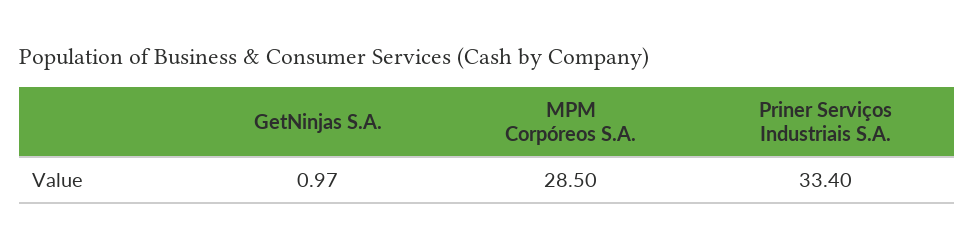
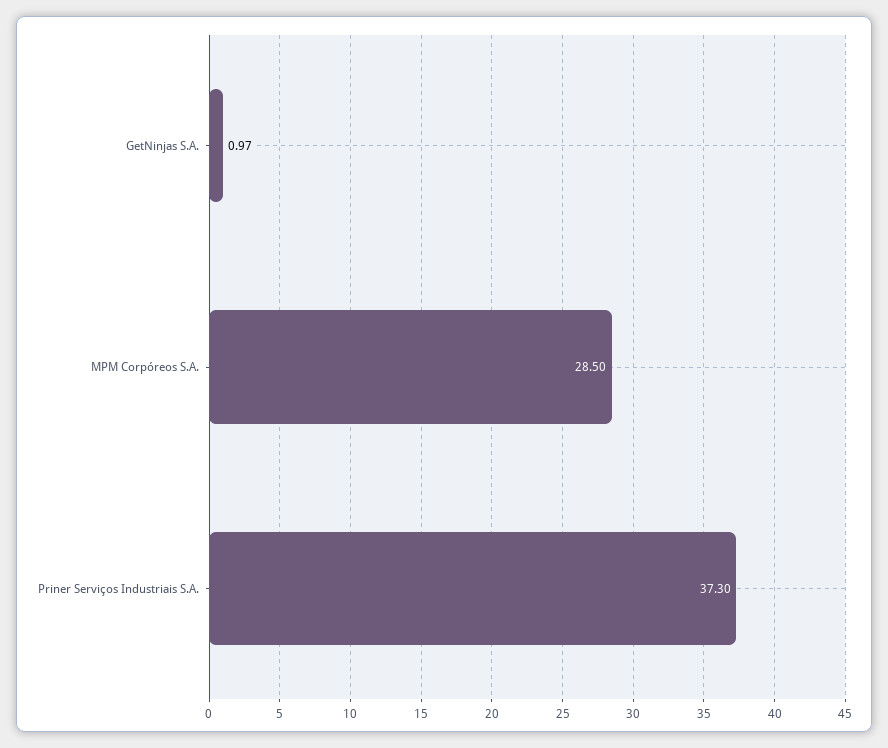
  {
    "GetNinjas S.A.": 0.97,
    "MPM Corpóreos S.A.": 28.5,
-   "Priner Serviços Industriais S.A.": 33.4
+   "Priner Serviços Industriais S.A.": 37.3
  }

